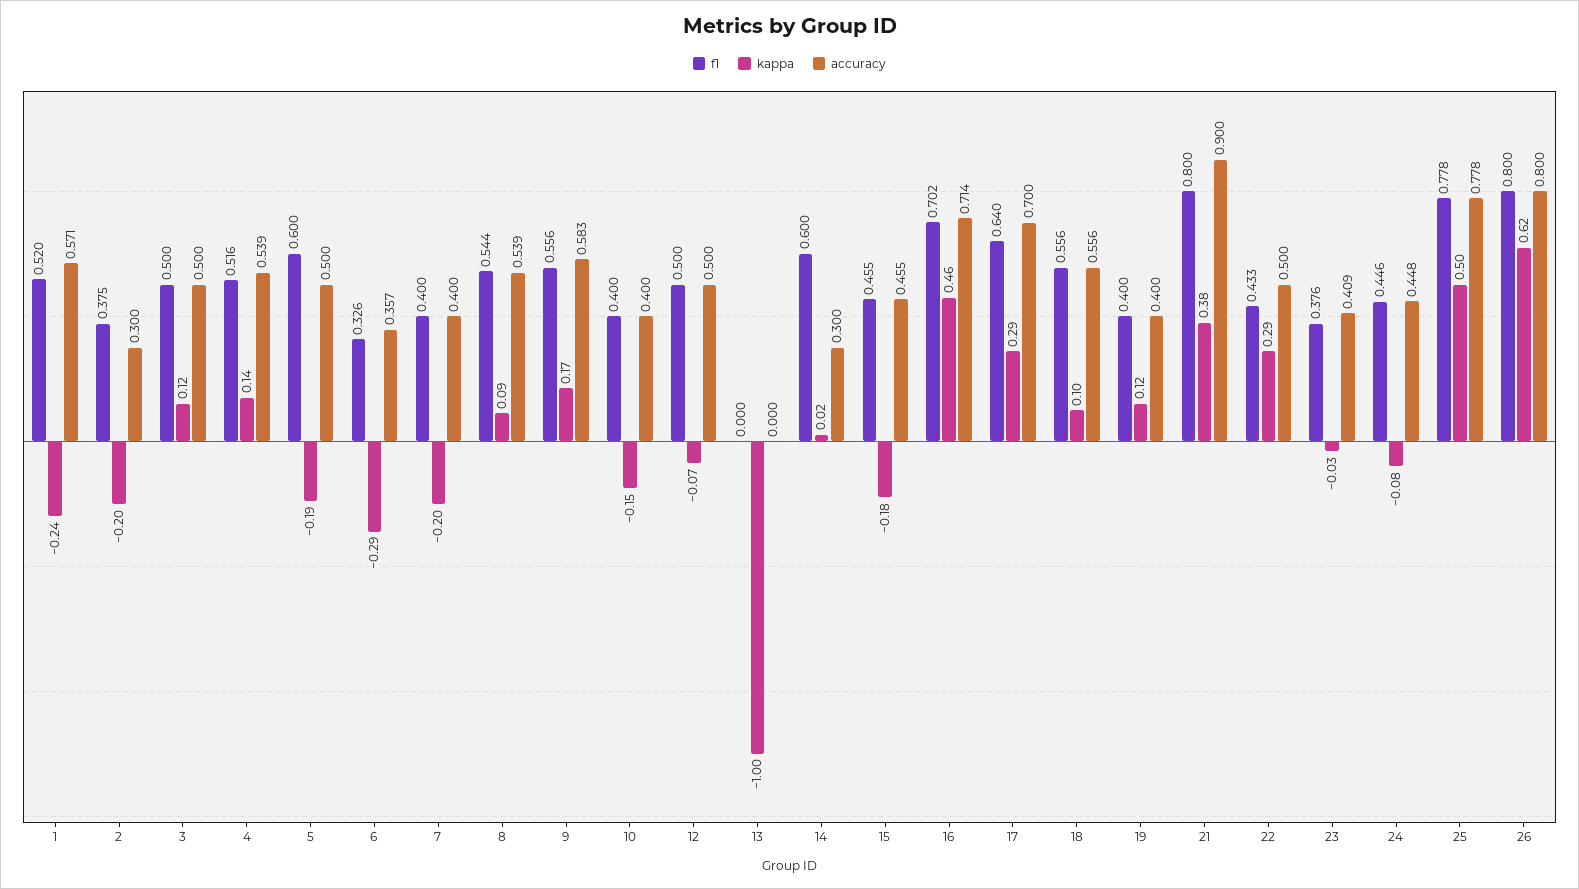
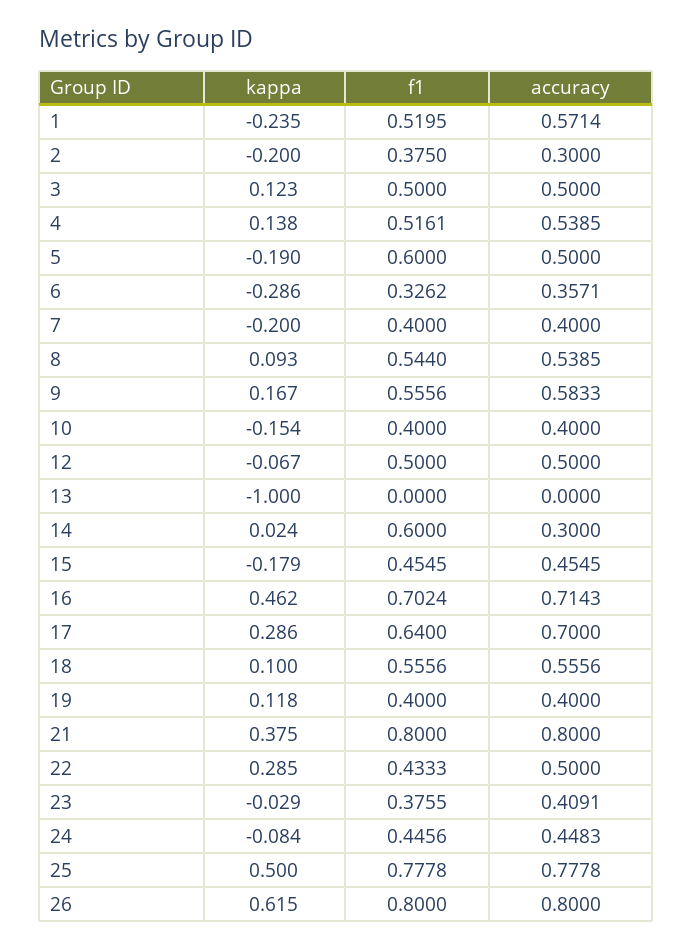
  {
    "f1": {
      "1": 0.5195,
      "2": 0.375,
      "3": 0.5,
      "4": 0.5161,
      "5": 0.6,
      "6": 0.3262,
      "7": 0.4,
      "8": 0.544,
      "9": 0.5556,
      "10": 0.4,
      "12": 0.5,
      "13": 0,
      "14": 0.6,
      "15": 0.4545,
      "16": 0.7024,
      "17": 0.64,
      "18": 0.5556,
      "19": 0.4,
      "21": 0.8,
      "22": 0.4333,
      "23": 0.3755,
      "24": 0.4456,
      "25": 0.7778,
      "26": 0.8
    },
    "kappa": {
      "1": -0.235,
      "2": -0.2,
      "3": 0.123,
      "4": 0.138,
      "5": -0.19,
      "6": -0.286,
      "7": -0.2,
      "8": 0.093,
      "9": 0.167,
      "10": -0.154,
      "12": -0.067,
      "13": -1,
      "14": 0.024,
      "15": -0.179,
      "16": 0.462,
      "17": 0.286,
      "18": 0.1,
      "19": 0.118,
      "21": 0.375,
      "22": 0.285,
      "23": -0.029,
      "24": -0.084,
      "25": 0.5,
      "26": 0.615
    },
    "accuracy": {
      "1": 0.5714,
      "2": 0.3,
      "3": 0.5,
      "4": 0.5385,
      "5": 0.5,
      "6": 0.3571,
      "7": 0.4,
      "8": 0.5385,
      "9": 0.5833,
      "10": 0.4,
      "12": 0.5,
      "13": 0,
      "14": 0.3,
      "15": 0.4545,
      "16": 0.7143,
      "17": 0.7,
      "18": 0.5556,
      "19": 0.4,
-     "21": 0.9,
+     "21": 0.8,
      "22": 0.5,
      "23": 0.4091,
      "24": 0.4483,
      "25": 0.7778,
      "26": 0.8
    }
  }

